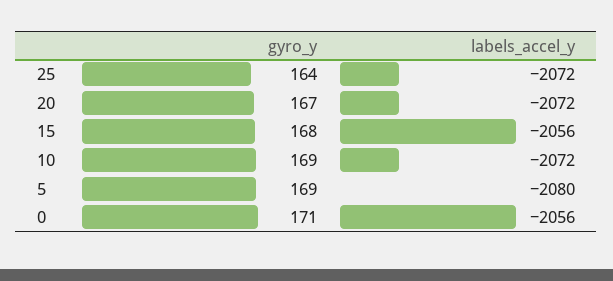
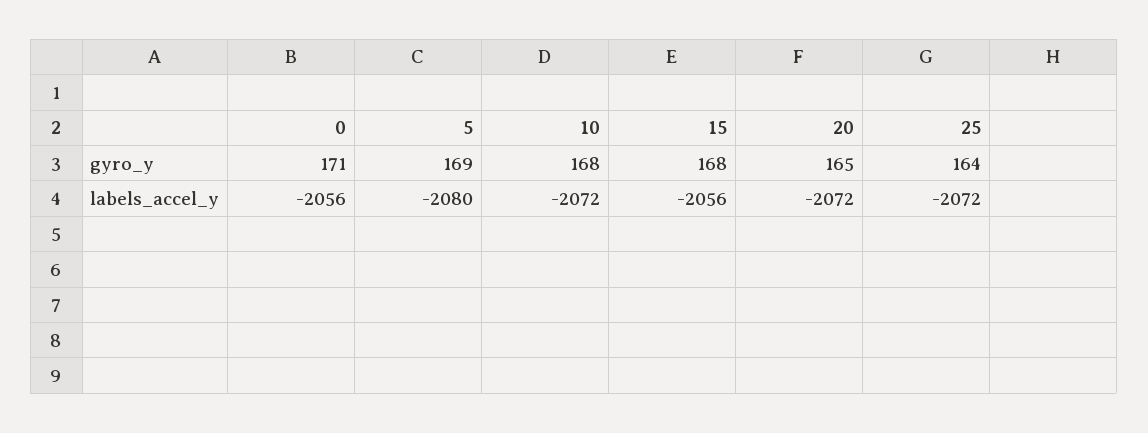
  {
    "gyro_y": {
      "25": 164,
-     "20": 167,
+     "20": 165,
      "15": 168,
-     "10": 169,
+     "10": 168,
      "5": 169,
      "0": 171
    },
    "labels_accel_y": {
      "25": -2072,
      "20": -2072,
      "15": -2056,
      "10": -2072,
      "5": -2080,
      "0": -2056
    }
  }

